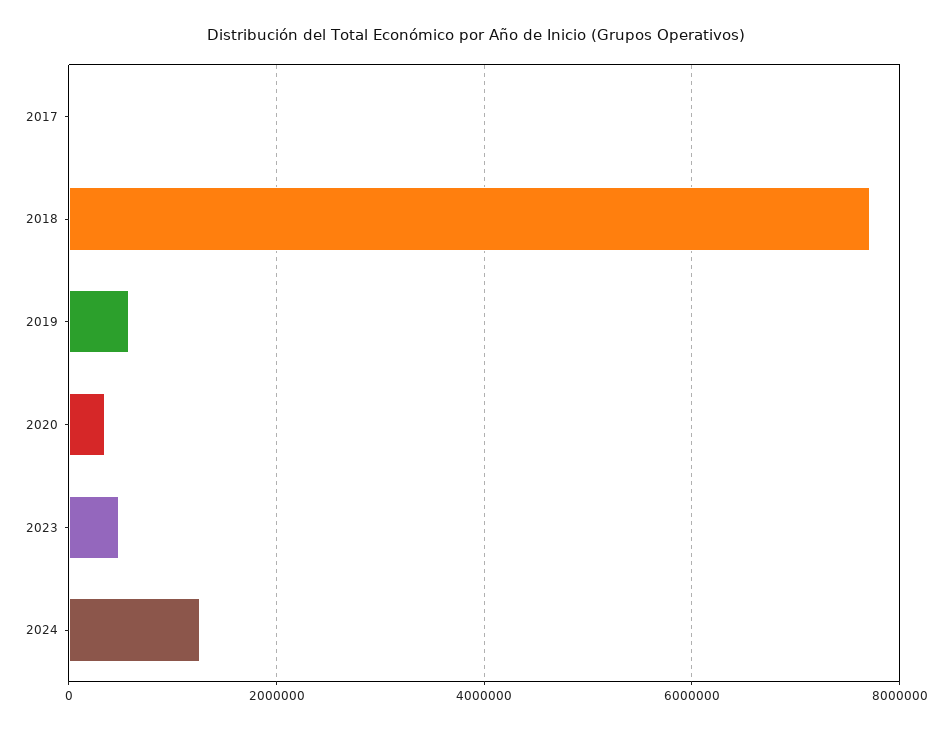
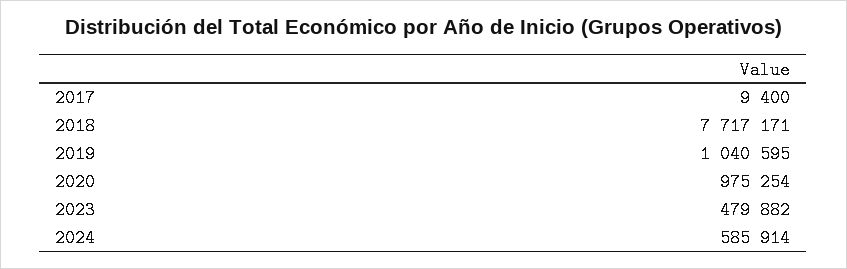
  {
    "2017": 9400,
    "2018": 7717171,
-   "2019": 600000,
+   "2019": 1040595,
-   "2020": 400000,
+   "2020": 975254,
    "2023": 479882,
-   "2024": 1200000
+   "2024": 585914
  }

